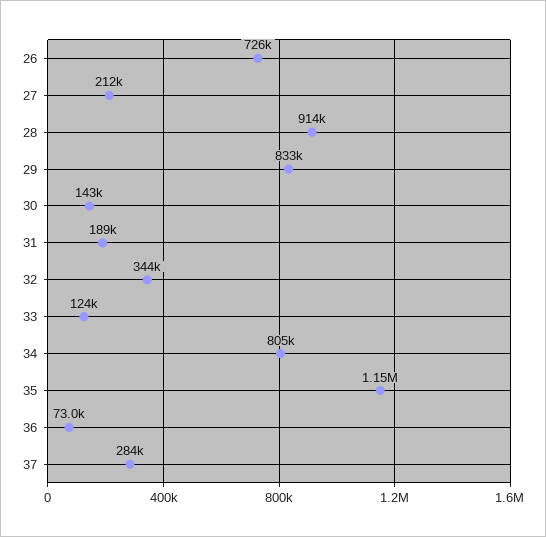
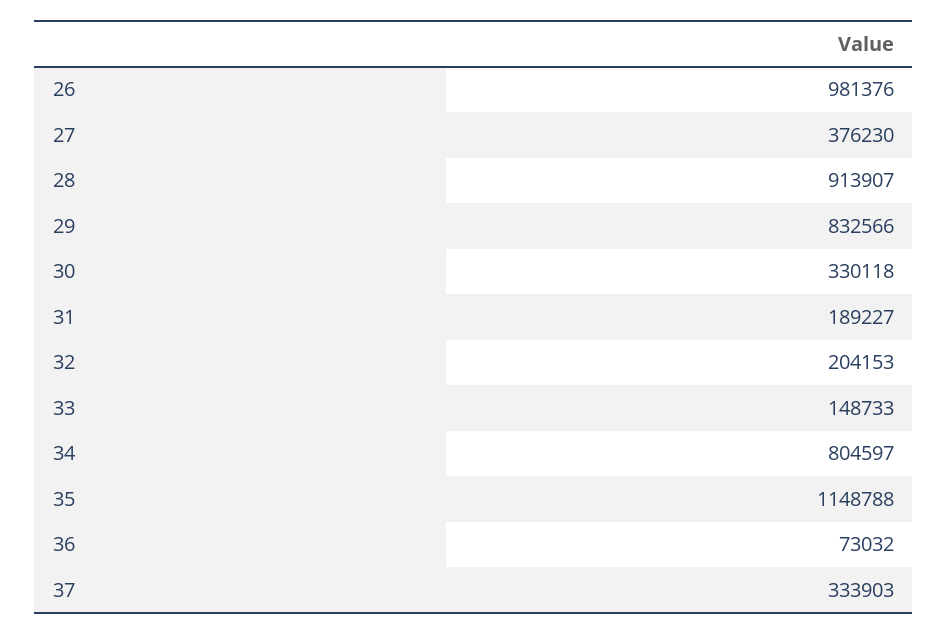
  {
-   "26": 726000,
+   "26": 981376,
-   "27": 212000,
+   "27": 376230,
    "28": 913907,
    "29": 832566,
-   "30": 143000,
+   "30": 330118,
    "31": 189227,
-   "32": 344000,
+   "32": 204153,
-   "33": 124000,
+   "33": 148733,
    "34": 804597,
    "35": 1148788,
    "36": 73032,
-   "37": 284000
+   "37": 333903
  }

